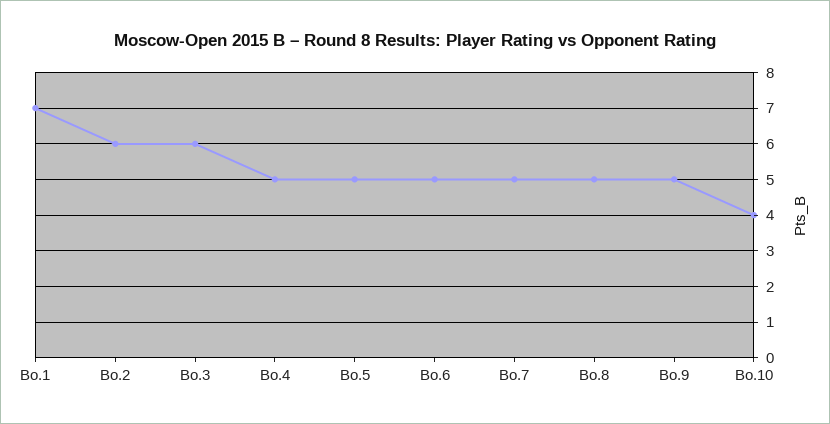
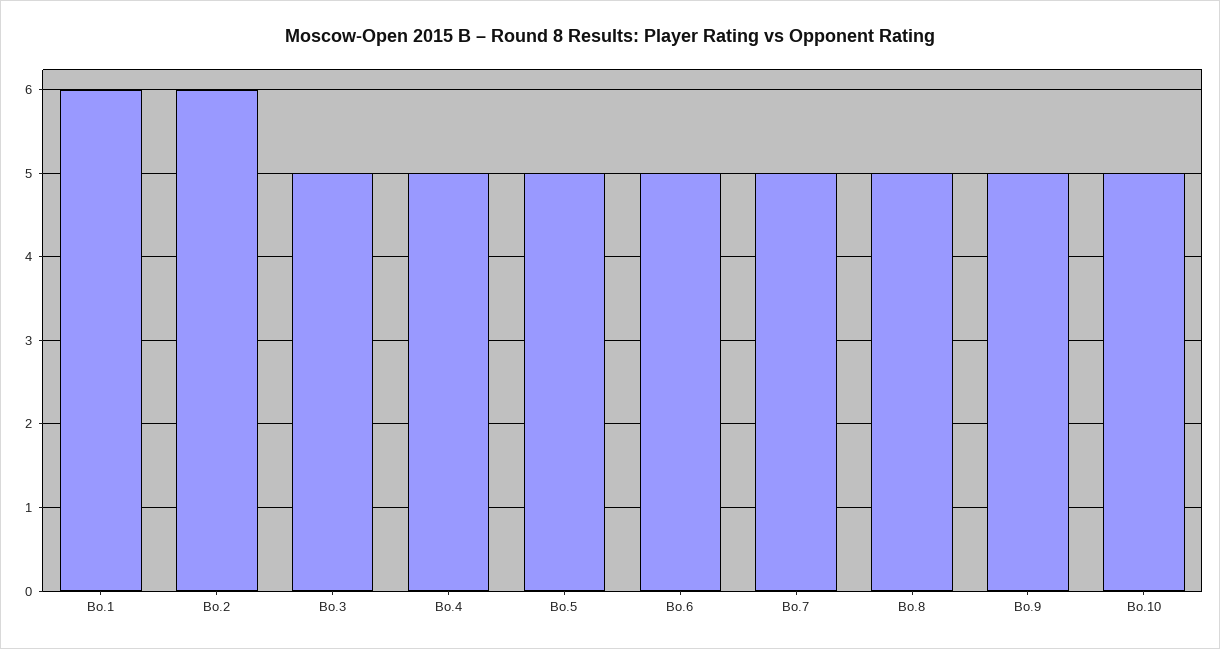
  {
-   "Bo.1": 7,
+   "Bo.1": 6,
    "Bo.2": 6,
-   "Bo.3": 6,
+   "Bo.3": 5,
    "Bo.4": 5,
    "Bo.5": 5,
    "Bo.6": 5,
    "Bo.7": 5,
    "Bo.8": 5,
    "Bo.9": 5,
-   "Bo.10": 4
+   "Bo.10": 5
  }

